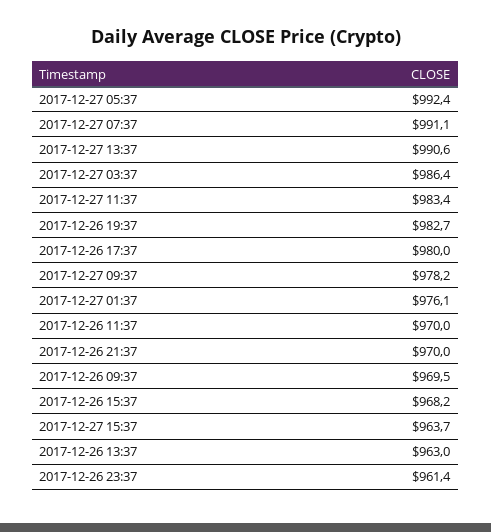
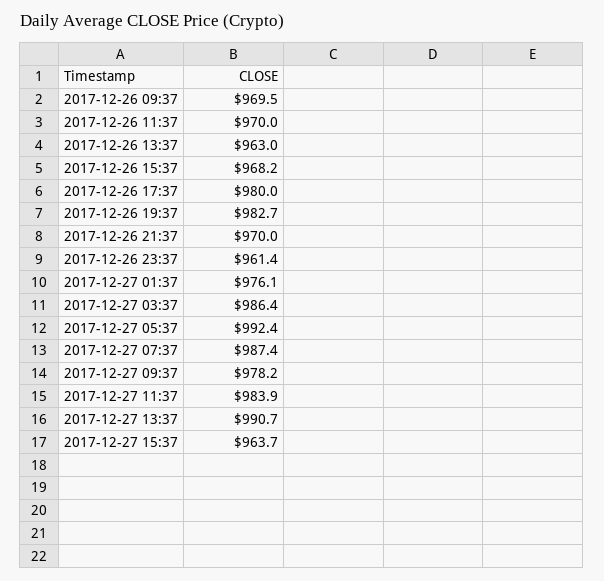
  {
    "2017-12-27 05:37": 992.4,
-   "2017-12-27 07:37": 991.1,
+   "2017-12-27 07:37": 987.4,
-   "2017-12-27 13:37": 990.6,
+   "2017-12-27 13:37": 990.7,
    "2017-12-27 03:37": 986.4,
-   "2017-12-27 11:37": 983.4,
+   "2017-12-27 11:37": 983.9,
    "2017-12-26 19:37": 982.7,
    "2017-12-26 17:37": 980,
    "2017-12-27 09:37": 978.2,
    "2017-12-27 01:37": 976.1,
    "2017-12-26 11:37": 970,
    "2017-12-26 21:37": 970,
    "2017-12-26 09:37": 969.5,
    "2017-12-26 15:37": 968.2,
    "2017-12-27 15:37": 963.7,
    "2017-12-26 13:37": 963,
    "2017-12-26 23:37": 961.4
  }

